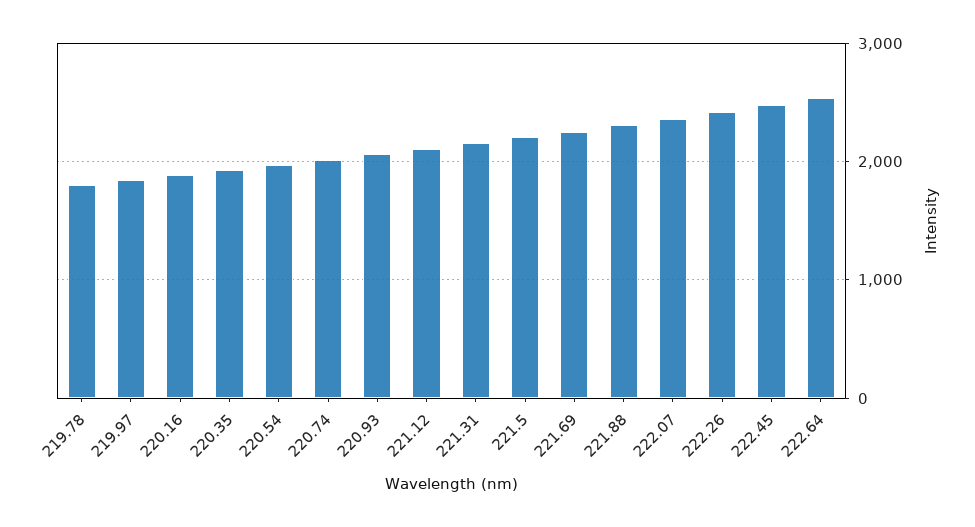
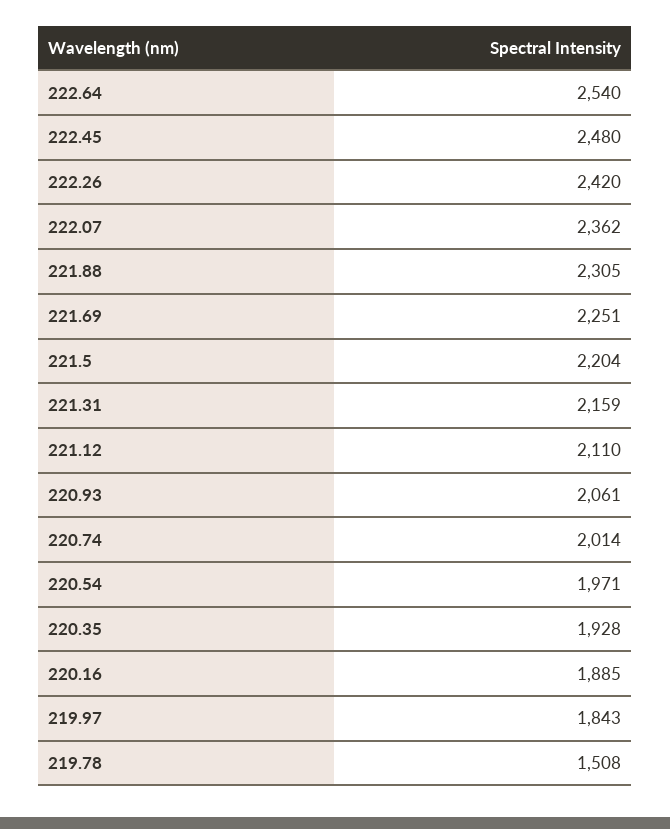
  {
-   "219.78": 1800,
+   "219.78": 1508,
    "219.97": 1843,
    "220.16": 1885,
    "220.35": 1928,
    "220.54": 1971,
    "220.74": 2014,
    "220.93": 2061,
    "221.12": 2110,
    "221.31": 2159,
    "221.5": 2204,
    "221.69": 2251,
    "221.88": 2305,
    "222.07": 2362,
    "222.26": 2420,
    "222.45": 2480,
    "222.64": 2540
  }

